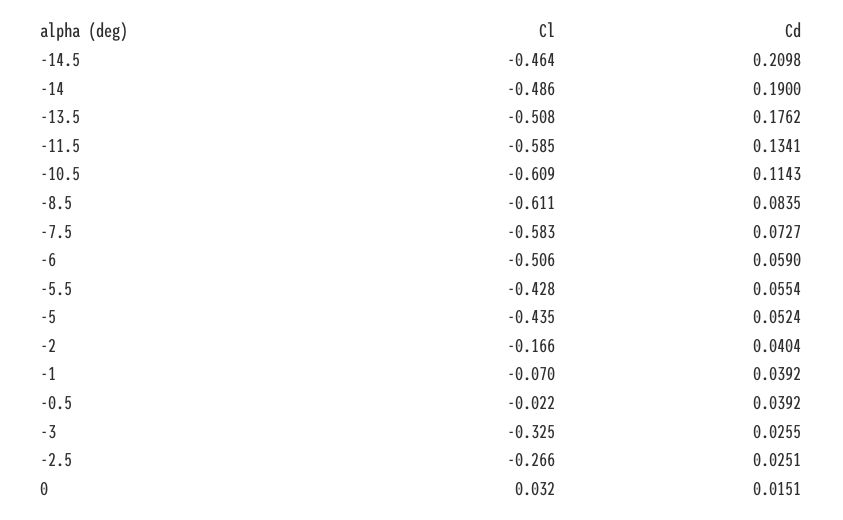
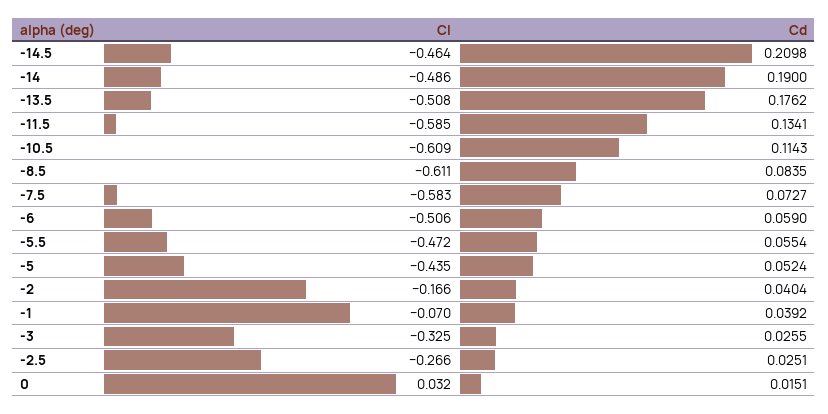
  {
    "Cl": {
      "-14.5": -0.464,
      "-14": -0.486,
      "-13.5": -0.508,
      "-11.5": -0.585,
      "-10.5": -0.609,
      "-8.5": -0.611,
      "-7.5": -0.583,
      "-6": -0.506,
-     "-5.5": -0.428,
+     "-5.5": -0.472,
      "-5": -0.435,
      "-2": -0.166,
      "-1": -0.07,
-     "-0.5": -0.022,
      "-3": -0.325,
      "-2.5": -0.266,
      "0": 0.032
    },
    "Cd": {
      "-14.5": 0.2098,
      "-14": 0.19,
      "-13.5": 0.1762,
      "-11.5": 0.1341,
      "-10.5": 0.1143,
      "-8.5": 0.0835,
      "-7.5": 0.0727,
      "-6": 0.059,
      "-5.5": 0.0554,
      "-5": 0.0524,
      "-2": 0.0404,
      "-1": 0.0392,
-     "-0.5": 0.0392,
      "-3": 0.0255,
      "-2.5": 0.0251,
      "0": 0.0151
    }
  }

